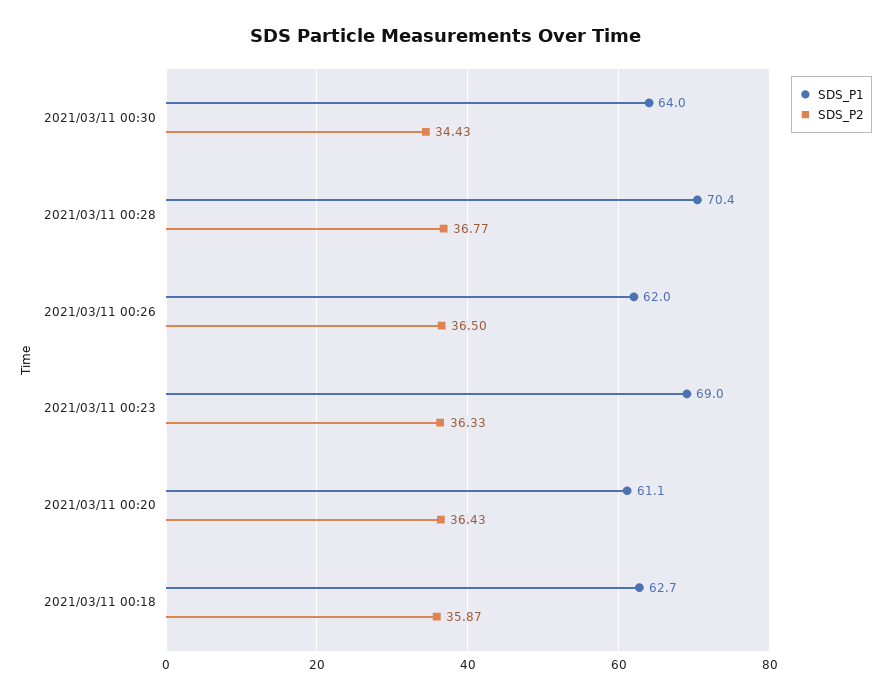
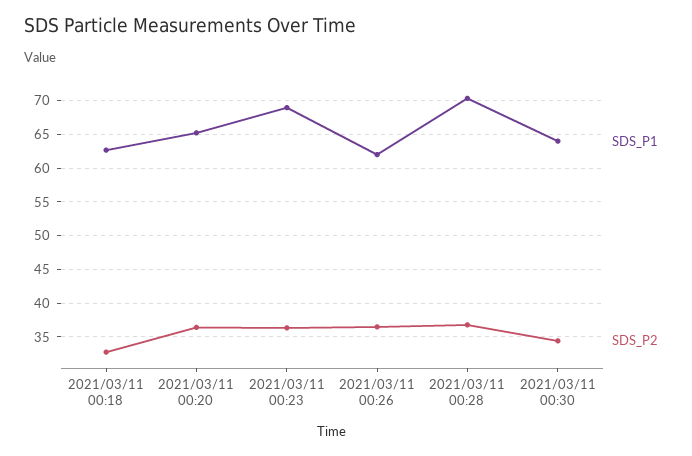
  {
    "SDS_P1": {
      "2021/03/11 00:30": 64,
      "2021/03/11 00:28": 70.4,
      "2021/03/11 00:26": 62,
      "2021/03/11 00:23": 69,
-     "2021/03/11 00:20": 61.1,
+     "2021/03/11 00:20": 65,
      "2021/03/11 00:18": 62.7
    },
    "SDS_P2": {
      "2021/03/11 00:30": 34.43,
      "2021/03/11 00:28": 36.77,
      "2021/03/11 00:26": 36.5,
      "2021/03/11 00:23": 36.33,
      "2021/03/11 00:20": 36.43,
-     "2021/03/11 00:18": 35.87
+     "2021/03/11 00:18": 33
    }
  }

